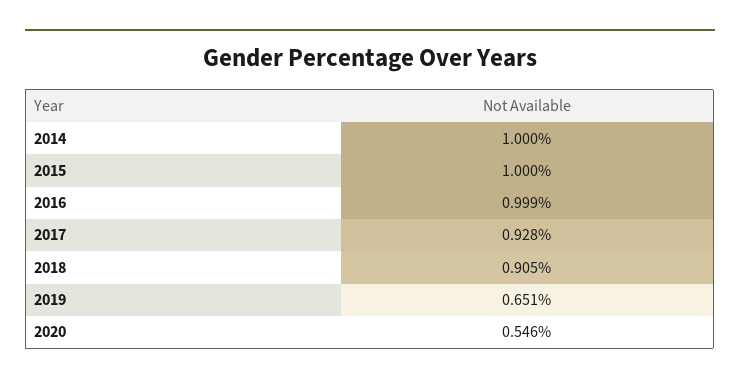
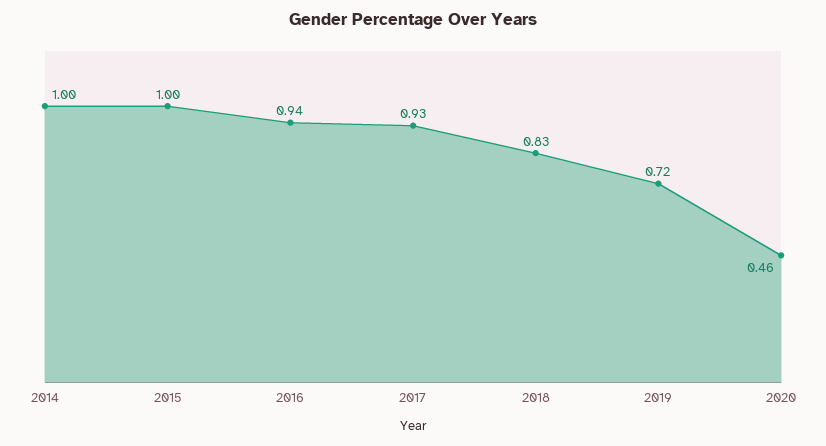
  {
    "2014": 1,
    "2015": 1,
-   "2016": 0.999,
+   "2016": 0.94,
    "2017": 0.928,
-   "2018": 0.905,
+   "2018": 0.83,
-   "2019": 0.651,
+   "2019": 0.72,
-   "2020": 0.546
+   "2020": 0.46
  }

